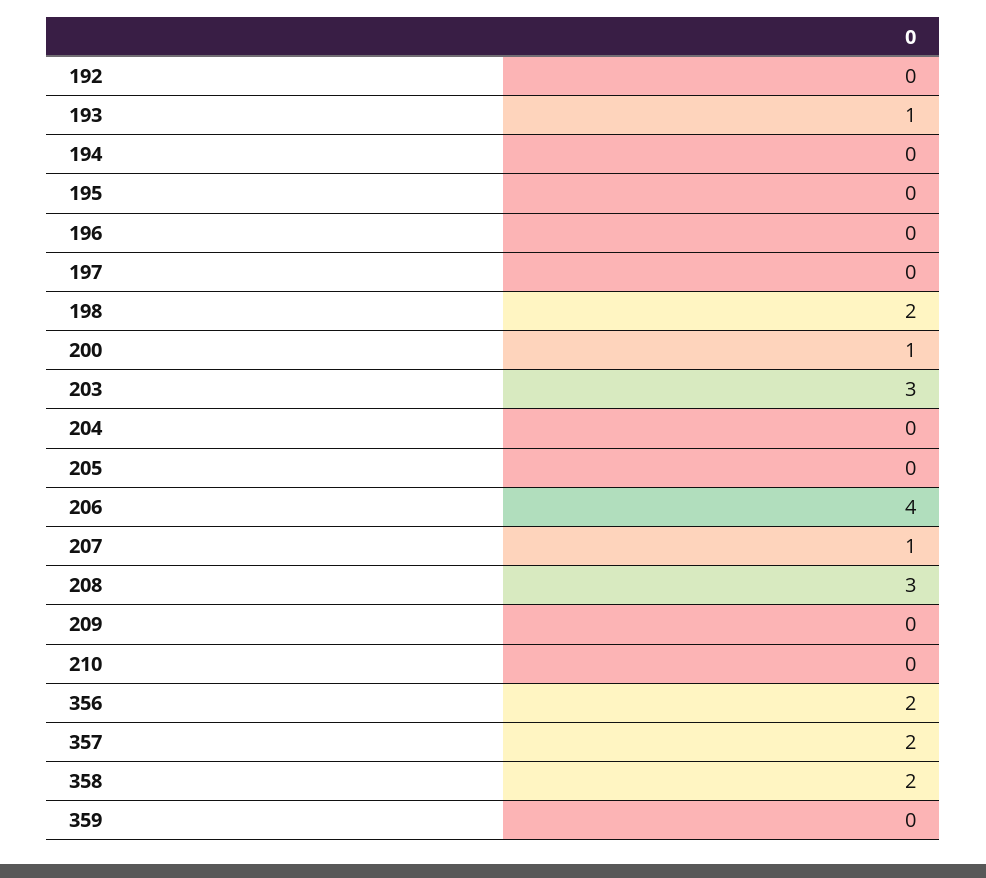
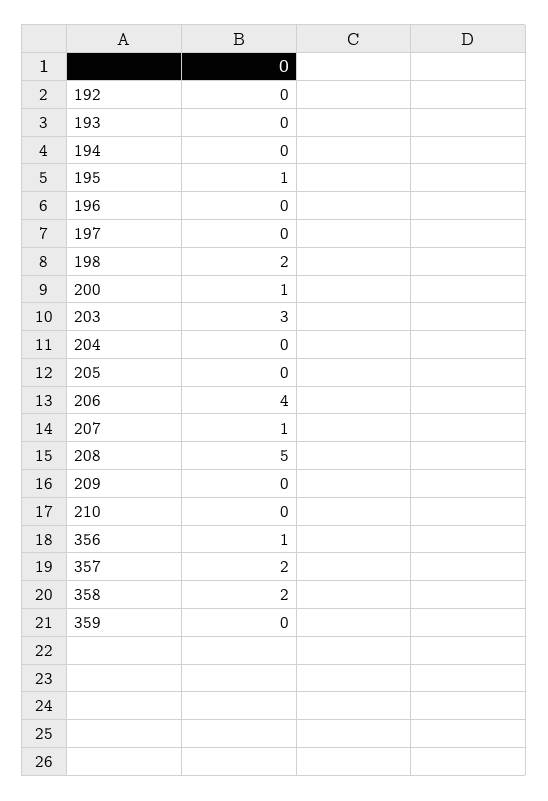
  {
    "192": 0,
-   "193": 1,
+   "193": 0,
    "194": 0,
-   "195": 0,
+   "195": 1,
    "196": 0,
    "197": 0,
    "198": 2,
    "200": 1,
    "203": 3,
    "204": 0,
    "205": 0,
    "206": 4,
    "207": 1,
-   "208": 3,
+   "208": 5,
    "209": 0,
    "210": 0,
-   "356": 2,
+   "356": 1,
    "357": 2,
    "358": 2,
    "359": 0
  }

